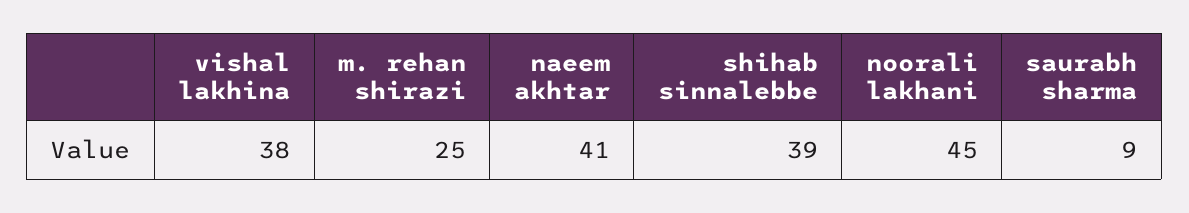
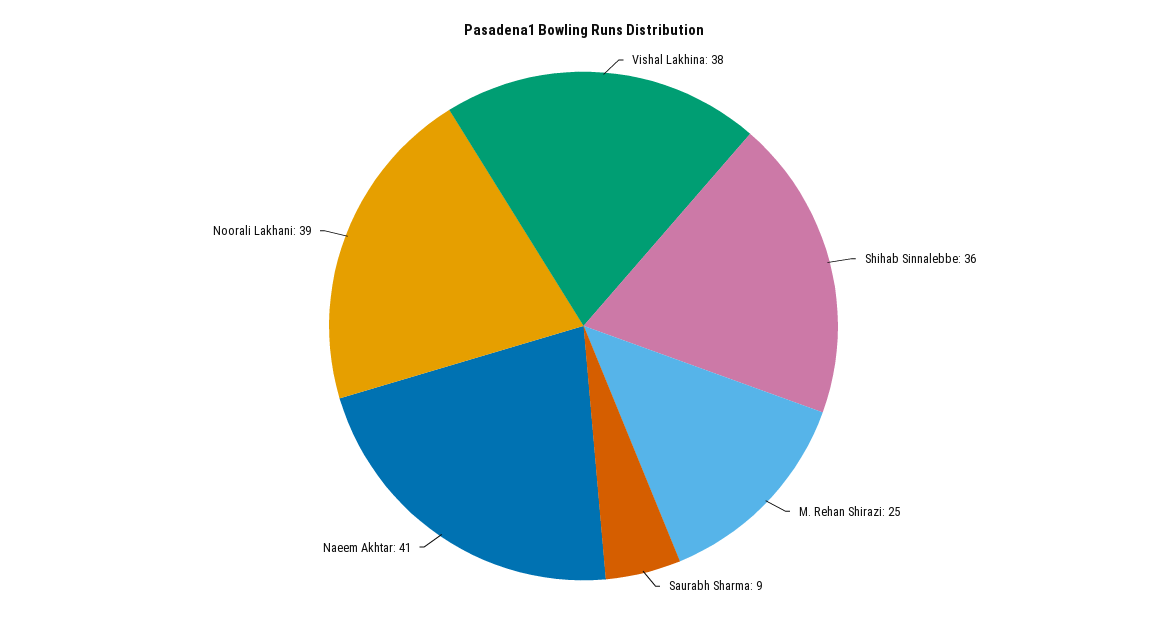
  {
    "vishal lakhina": 38,
    "m. rehan shirazi": 25,
    "naeem akhtar": 41,
-   "shihab sinnalebbe": 39,
+   "shihab sinnalebbe": 36,
-   "noorali lakhani": 45,
+   "noorali lakhani": 39,
    "saurabh sharma": 9
  }

